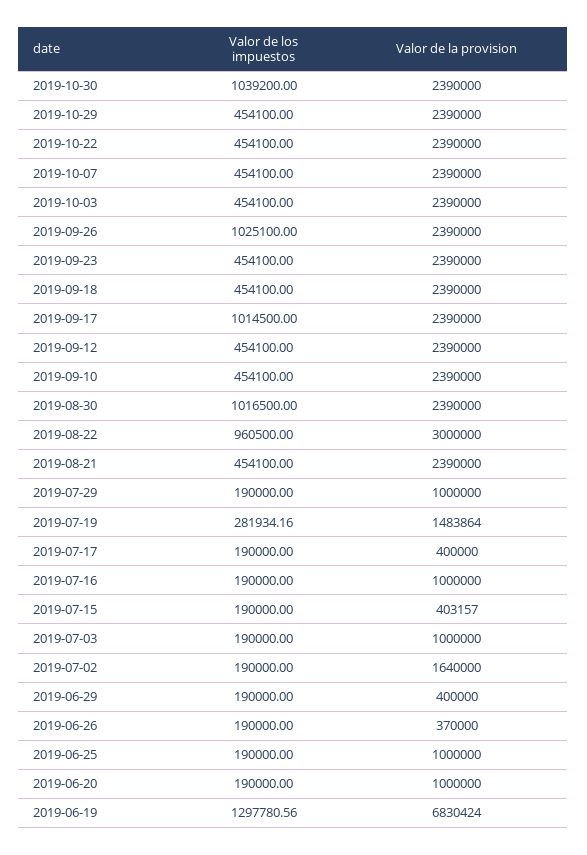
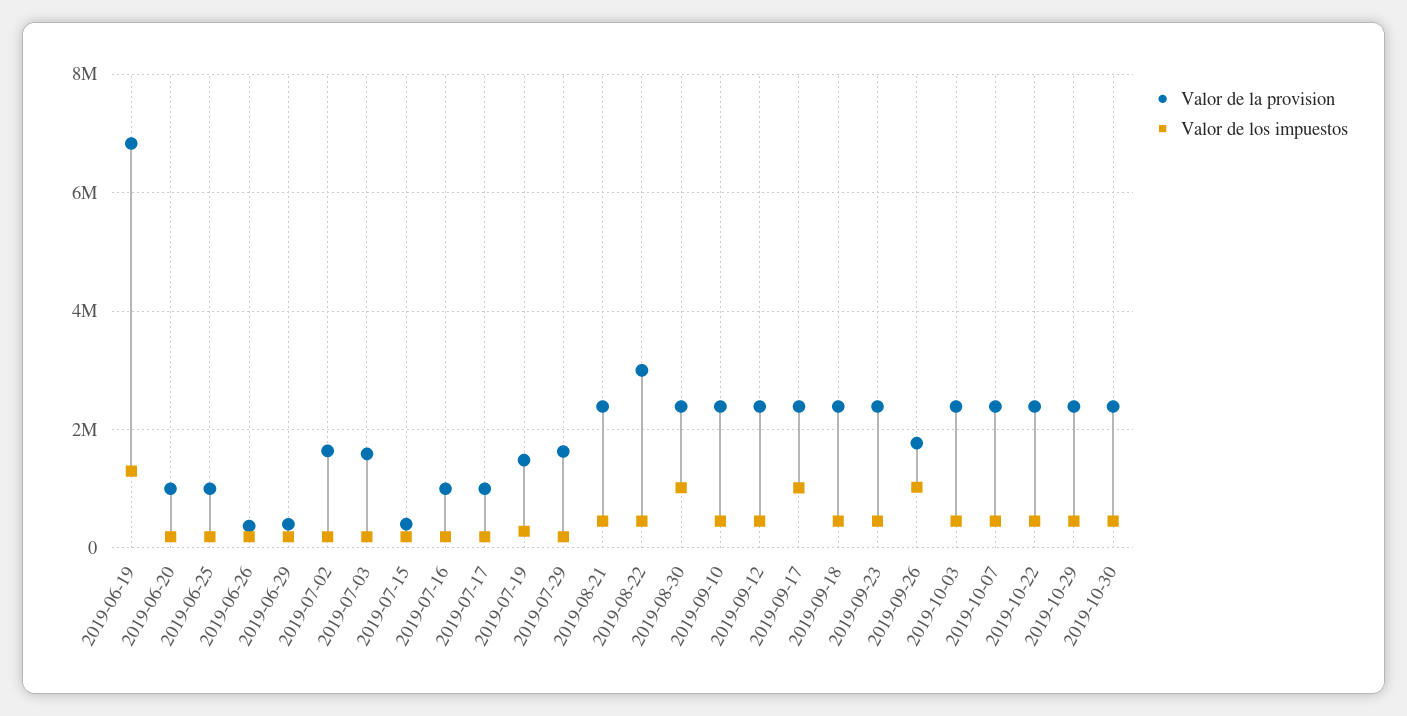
  {
    "Valor de los impuestos": {
-     "2019-10-30": 1039200,
+     "2019-10-30": 400000,
      "2019-10-29": 454100,
      "2019-10-22": 454100,
      "2019-10-07": 454100,
      "2019-10-03": 454100,
      "2019-09-26": 1025100,
      "2019-09-23": 454100,
      "2019-09-18": 454100,
      "2019-09-17": 1014500,
      "2019-09-12": 454100,
      "2019-09-10": 454100,
      "2019-08-30": 1016500,
-     "2019-08-22": 960500,
+     "2019-08-22": 400000,
      "2019-08-21": 454100,
      "2019-07-29": 190000,
      "2019-07-19": 281934.16,
      "2019-07-17": 190000,
      "2019-07-16": 190000,
      "2019-07-15": 190000,
      "2019-07-03": 190000,
      "2019-07-02": 190000,
      "2019-06-29": 190000,
      "2019-06-26": 190000,
      "2019-06-25": 190000,
      "2019-06-20": 190000,
      "2019-06-19": 1297780.56
    },
    "Valor de la provision": {
      "2019-10-30": 2390000,
      "2019-10-29": 2390000,
      "2019-10-22": 2390000,
      "2019-10-07": 2390000,
      "2019-10-03": 2390000,
-     "2019-09-26": 2390000,
+     "2019-09-26": 1800000,
      "2019-09-23": 2390000,
      "2019-09-18": 2390000,
      "2019-09-17": 2390000,
      "2019-09-12": 2390000,
      "2019-09-10": 2390000,
      "2019-08-30": 2390000,
      "2019-08-22": 3000000,
      "2019-08-21": 2390000,
-     "2019-07-29": 1000000,
+     "2019-07-29": 1600000,
      "2019-07-19": 1483864,
-     "2019-07-17": 400000,
+     "2019-07-17": 1000000,
      "2019-07-16": 1000000,
      "2019-07-15": 403157,
-     "2019-07-03": 1000000,
+     "2019-07-03": 1600000,
      "2019-07-02": 1640000,
      "2019-06-29": 400000,
      "2019-06-26": 370000,
      "2019-06-25": 1000000,
      "2019-06-20": 1000000,
      "2019-06-19": 6830424
    }
  }

